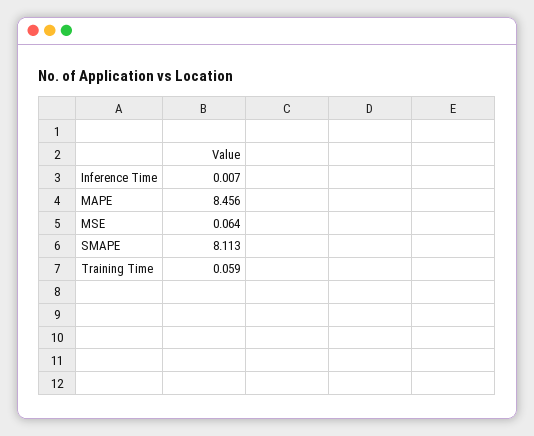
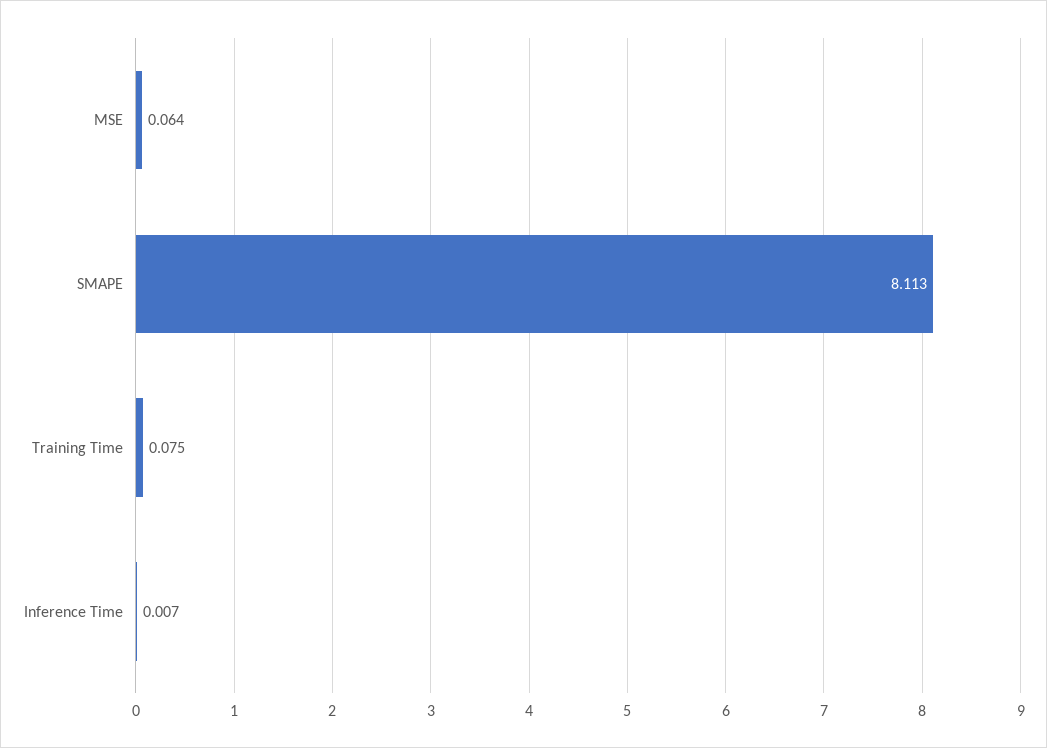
  {
    "Inference Time": 0.007,
-   "MAPE": 8.456,
    "MSE": 0.064,
    "SMAPE": 8.113,
-   "Training Time": 0.059
+   "Training Time": 0.075
  }

